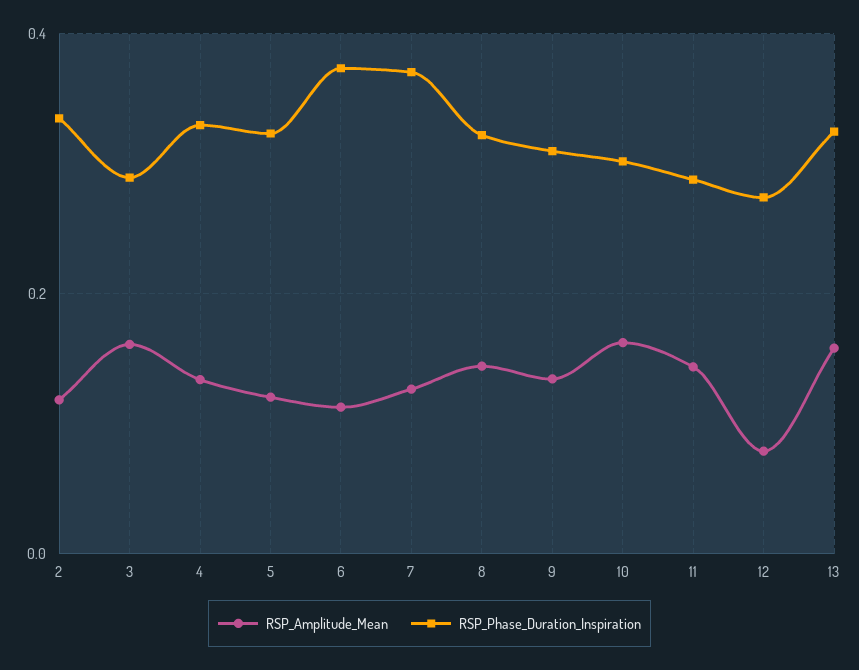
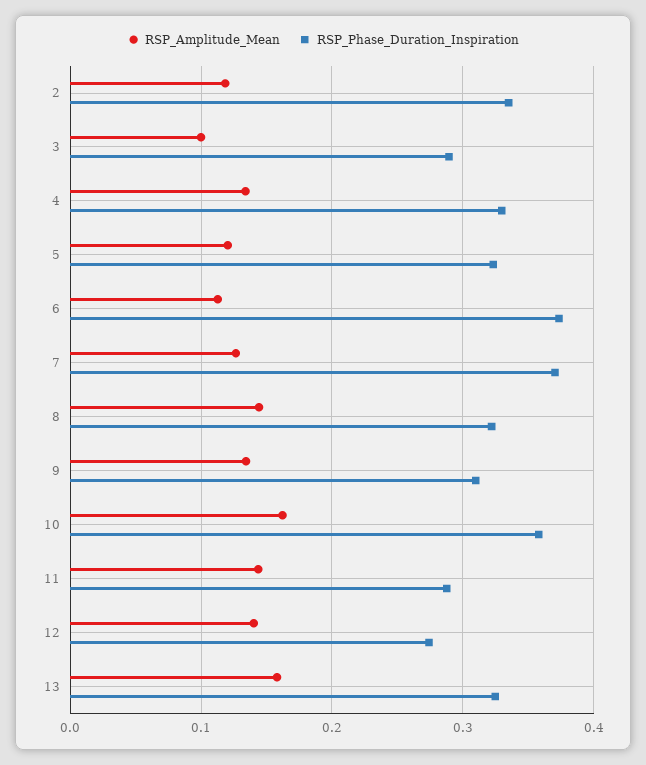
  {
    "RSP_Amplitude_Mean": {
      "2": 0.12,
-     "3": 0.16,
+     "3": 0.1,
      "4": 0.13,
      "5": 0.12,
      "6": 0.11,
      "7": 0.13,
      "8": 0.14,
      "9": 0.13,
      "10": 0.16,
      "11": 0.14,
-     "12": 0.08,
+     "12": 0.14,
      "13": 0.16
    },
    "RSP_Phase_Duration_Inspiration": {
      "2": 0.34,
      "3": 0.29,
      "4": 0.33,
      "5": 0.32,
      "6": 0.37,
      "7": 0.37,
      "8": 0.32,
      "9": 0.31,
-     "10": 0.3,
+     "10": 0.36,
      "11": 0.29,
      "12": 0.27,
      "13": 0.32
    }
  }

